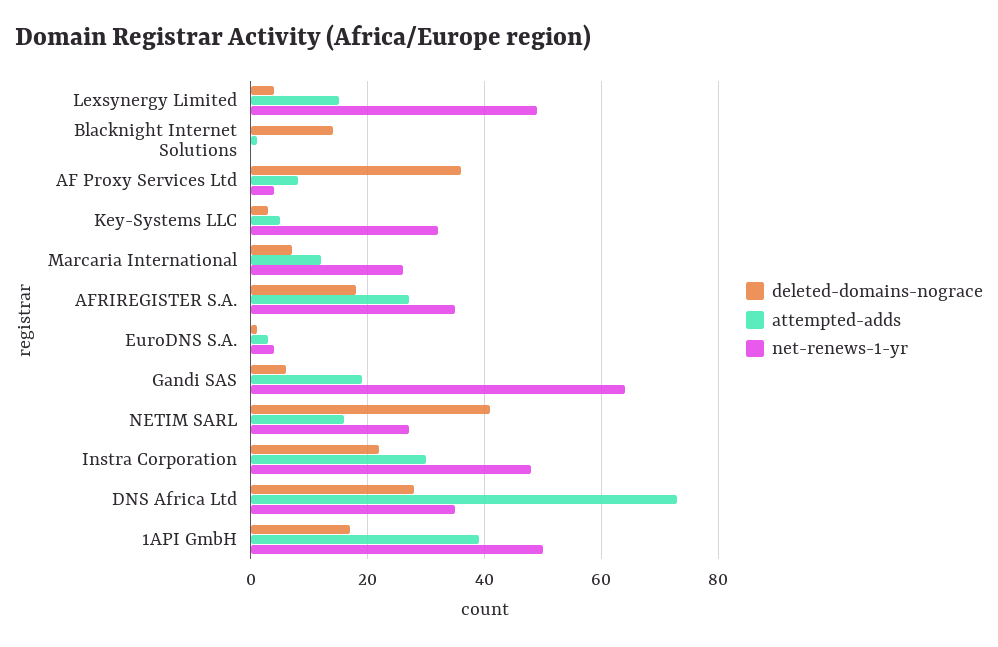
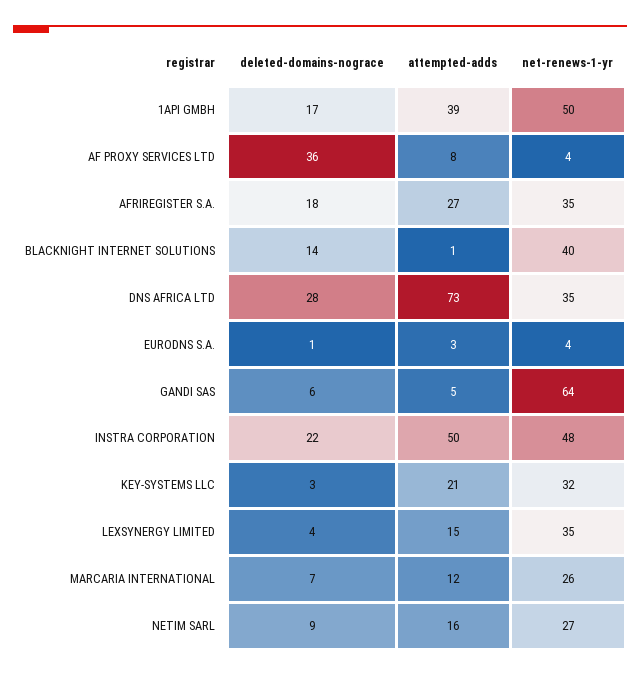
  {
    "deleted-domains-nograce": {
      "Lexsynergy Limited": 4,
      "Blacknight Internet Solutions": 14,
      "AF Proxy Services Ltd": 36,
      "Key-Systems LLC": 3,
      "Marcaria International": 7,
      "AFRIREGISTER S.A.": 18,
      "EuroDNS S.A.": 1,
      "Gandi SAS": 6,
-     "NETIM SARL": 40,
+     "NETIM SARL": 9,
      "Instra Corporation": 22,
      "DNS Africa Ltd": 28,
      "1API GmbH": 17
    },
    "attempted-adds": {
      "Lexsynergy Limited": 15,
      "Blacknight Internet Solutions": 1,
      "AF Proxy Services Ltd": 8,
-     "Key-Systems LLC": 5,
+     "Key-Systems LLC": 21,
      "Marcaria International": 12,
      "AFRIREGISTER S.A.": 27,
      "EuroDNS S.A.": 3,
-     "Gandi SAS": 20,
+     "Gandi SAS": 5,
      "NETIM SARL": 16,
-     "Instra Corporation": 30,
+     "Instra Corporation": 50,
      "DNS Africa Ltd": 73,
      "1API GmbH": 39
    },
    "net-renews-1-yr": {
-     "Lexsynergy Limited": 50,
+     "Lexsynergy Limited": 35,
-     "Blacknight Internet Solutions": 0,
+     "Blacknight Internet Solutions": 40,
      "AF Proxy Services Ltd": 4,
      "Key-Systems LLC": 32,
      "Marcaria International": 26,
      "AFRIREGISTER S.A.": 35,
      "EuroDNS S.A.": 4,
      "Gandi SAS": 64,
      "NETIM SARL": 27,
      "Instra Corporation": 48,
      "DNS Africa Ltd": 35,
      "1API GmbH": 50
    }
  }

